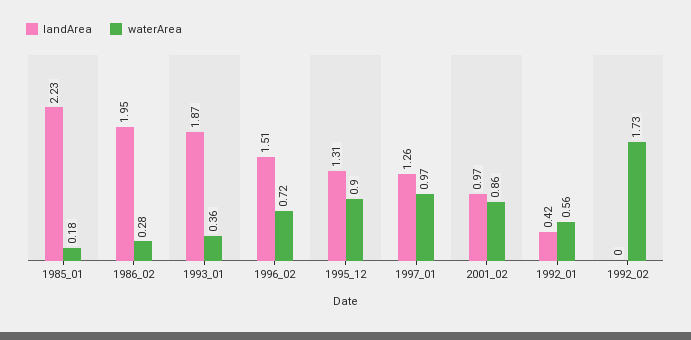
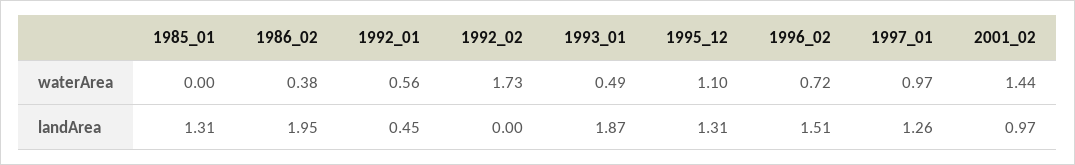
  {
    "landArea": {
-     "1985_01": 2.23,
+     "1985_01": 1.31,
      "1986_02": 1.95,
      "1993_01": 1.87,
      "1996_02": 1.51,
      "1995_12": 1.31,
      "1997_01": 1.26,
      "2001_02": 0.97,
-     "1992_01": 0.42,
+     "1992_01": 0.45,
      "1992_02": 0
    },
    "waterArea": {
-     "1985_01": 0.18,
+     "1985_01": 0,
-     "1986_02": 0.28,
+     "1986_02": 0.38,
-     "1993_01": 0.36,
+     "1993_01": 0.49,
      "1996_02": 0.72,
-     "1995_12": 0.9,
+     "1995_12": 1.1,
      "1997_01": 0.97,
-     "2001_02": 0.86,
+     "2001_02": 1.44,
      "1992_01": 0.56,
      "1992_02": 1.73
    }
  }

